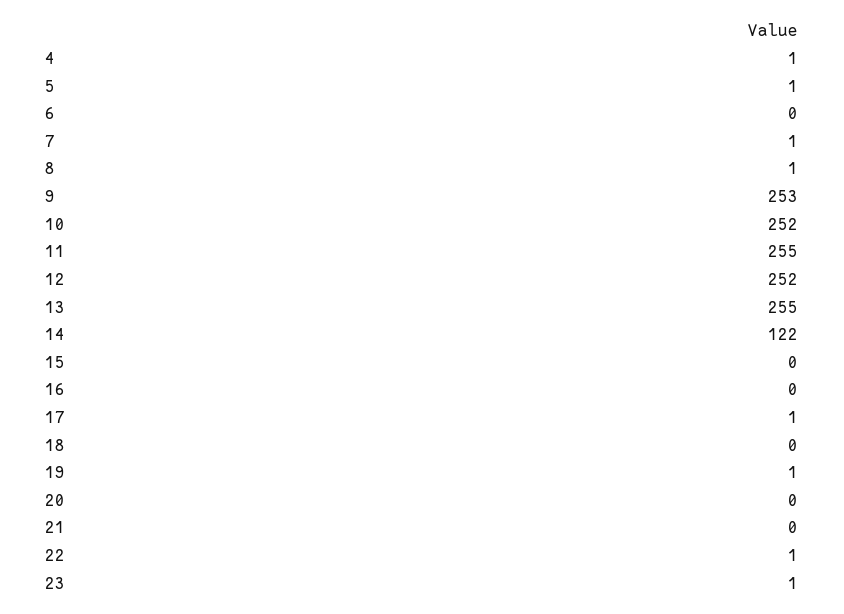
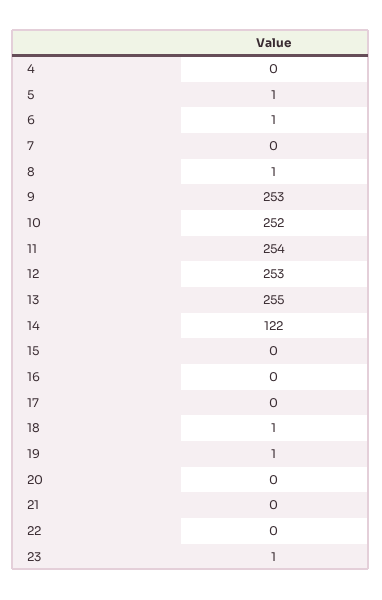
  {
-   "4": 1,
+   "4": 0,
    "5": 1,
-   "6": 0,
+   "6": 1,
-   "7": 1,
+   "7": 0,
    "8": 1,
    "9": 253,
    "10": 252,
-   "11": 255,
+   "11": 254,
-   "12": 252,
+   "12": 253,
    "13": 255,
    "14": 122,
    "15": 0,
    "16": 0,
-   "17": 1,
+   "17": 0,
-   "18": 0,
+   "18": 1,
    "19": 1,
    "20": 0,
    "21": 0,
-   "22": 1,
+   "22": 0,
    "23": 1
  }

